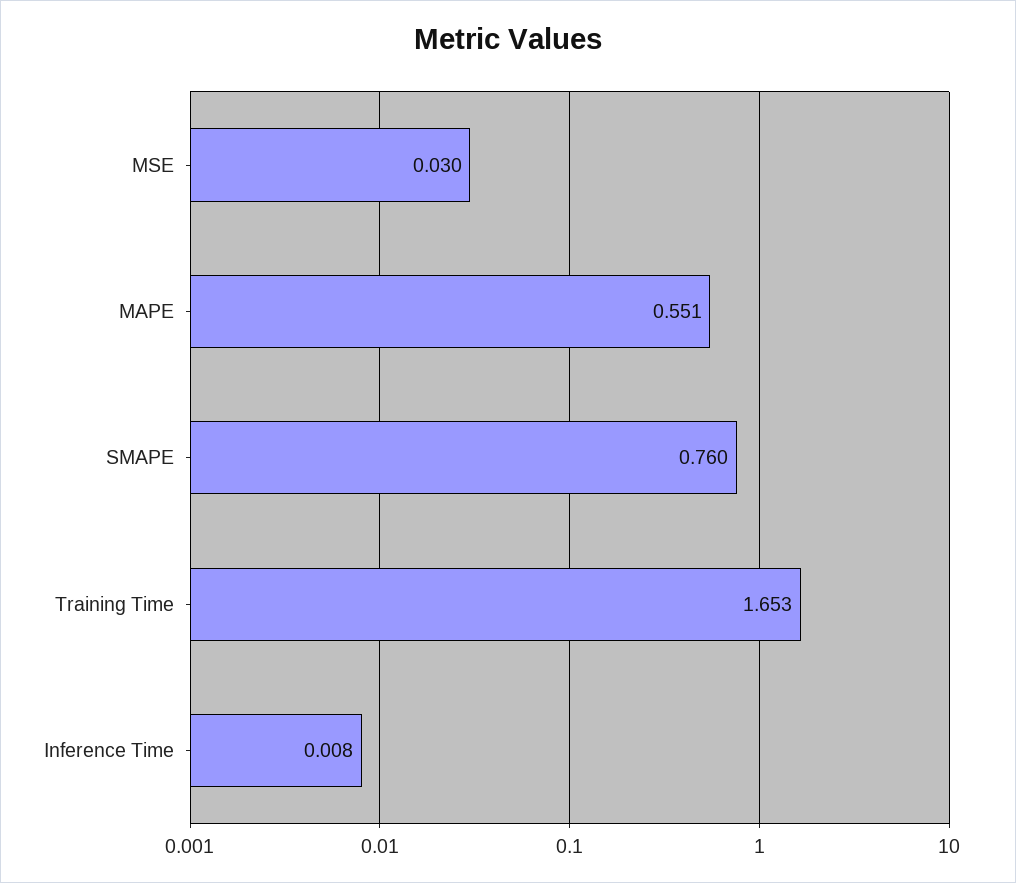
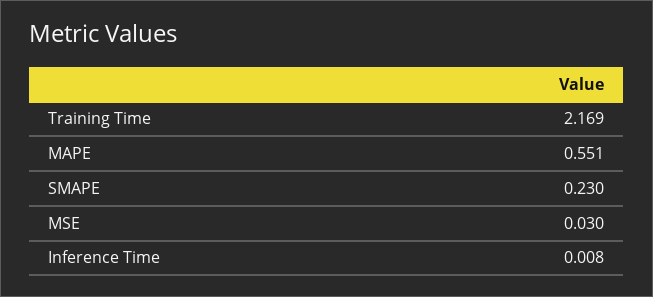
  {
    "MSE": 0.03,
    "MAPE": 0.551,
-   "SMAPE": 0.76,
+   "SMAPE": 0.23,
-   "Training Time": 1.653,
+   "Training Time": 2.169,
    "Inference Time": 0.008
  }

